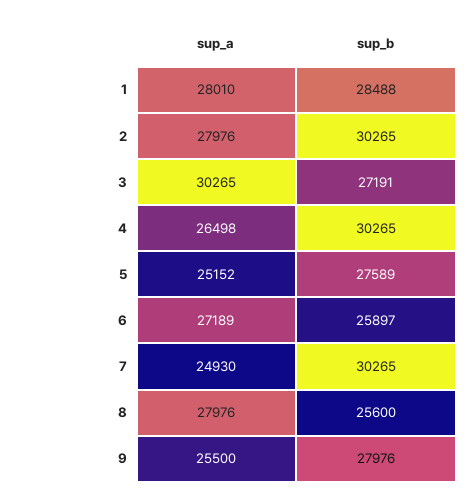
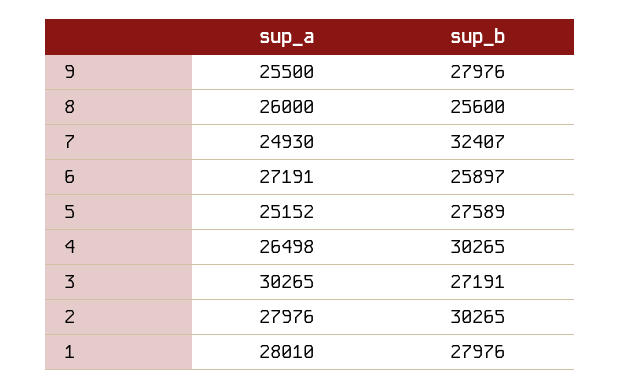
  {
    "sup_a": {
      "1": 28010,
      "2": 27976,
      "3": 30265,
      "4": 26498,
      "5": 25152,
-     "6": 27189,
+     "6": 27191,
      "7": 24930,
-     "8": 27976,
+     "8": 26000,
      "9": 25500
    },
    "sup_b": {
-     "1": 28488,
+     "1": 27976,
      "2": 30265,
      "3": 27191,
      "4": 30265,
      "5": 27589,
      "6": 25897,
-     "7": 30265,
+     "7": 32407,
      "8": 25600,
      "9": 27976
    }
  }

